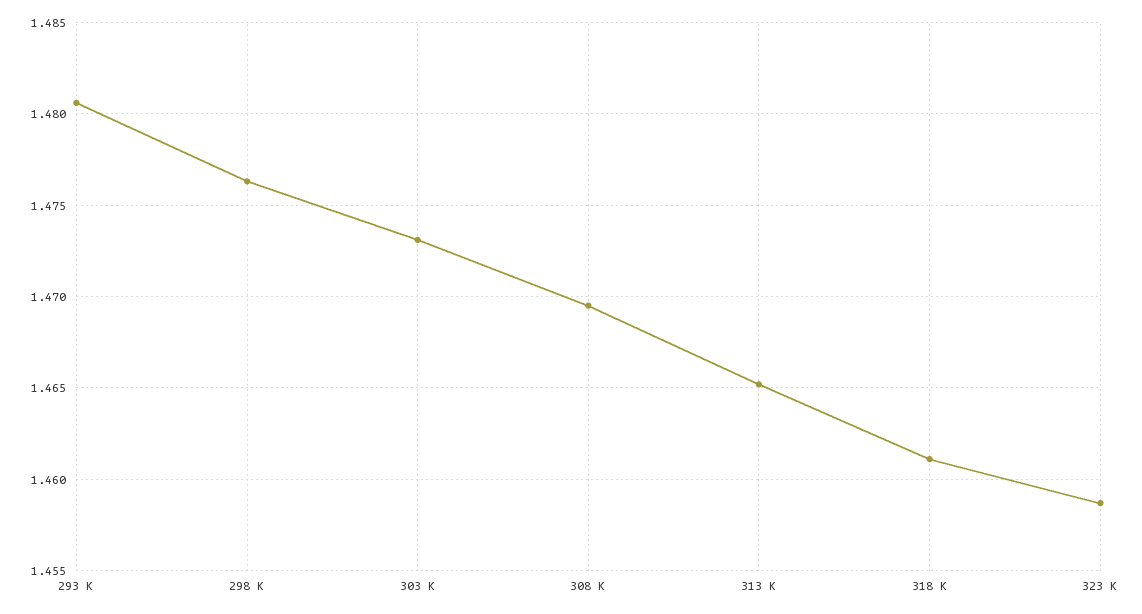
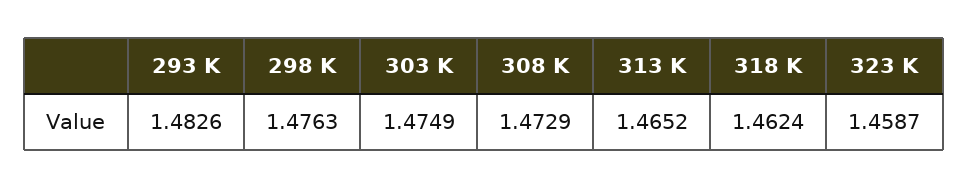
  {
-   "293 K": 1.4805,
+   "293 K": 1.4826,
    "298 K": 1.4763,
-   "303 K": 1.473,
+   "303 K": 1.4749,
-   "308 K": 1.4695,
+   "308 K": 1.4729,
    "313 K": 1.4652,
-   "318 K": 1.461,
+   "318 K": 1.4624,
    "323 K": 1.4587
  }

